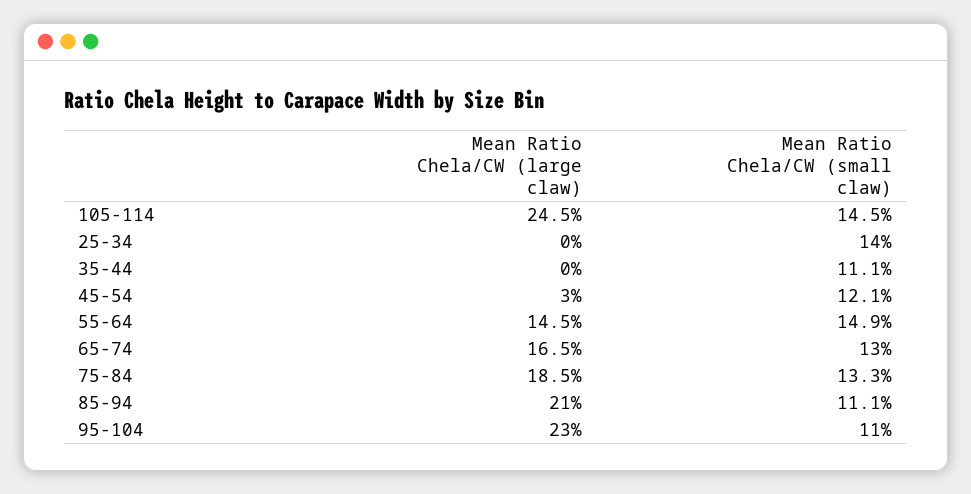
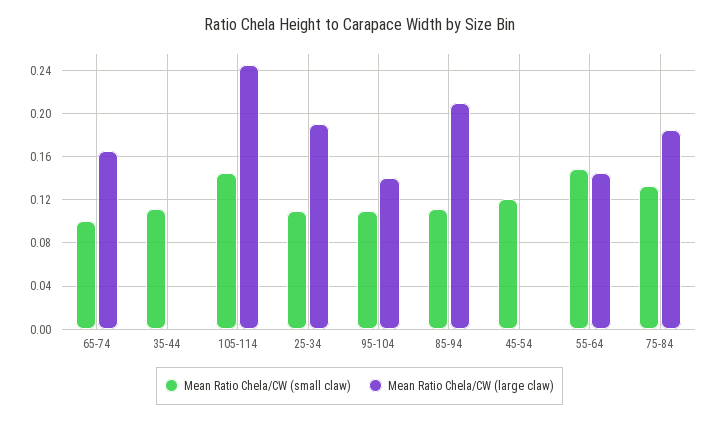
  {
    "Mean Ratio Chela/CW (large claw)": {
      "105-114": 0.245,
-     "25-34": 0,
+     "25-34": 0.19,
      "35-44": 0,
-     "45-54": 0.03,
+     "45-54": 0,
      "55-64": 0.145,
      "65-74": 0.165,
      "75-84": 0.185,
      "85-94": 0.21,
-     "95-104": 0.23
+     "95-104": 0.14
    },
    "Mean Ratio Chela/CW (small claw)": {
      "105-114": 0.145,
-     "25-34": 0.14,
+     "25-34": 0.11,
      "35-44": 0.111,
      "45-54": 0.121,
      "55-64": 0.149,
-     "65-74": 0.13,
+     "65-74": 0.1,
      "75-84": 0.133,
      "85-94": 0.111,
      "95-104": 0.11
    }
  }

